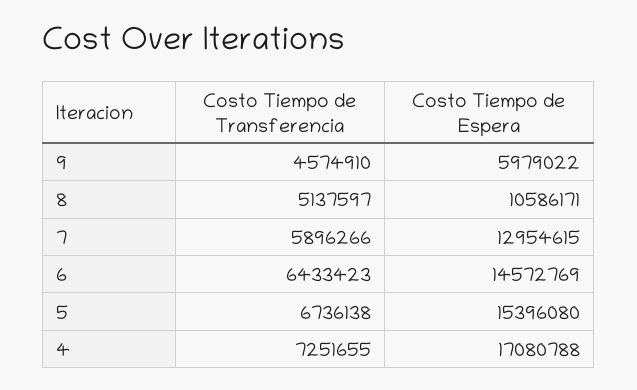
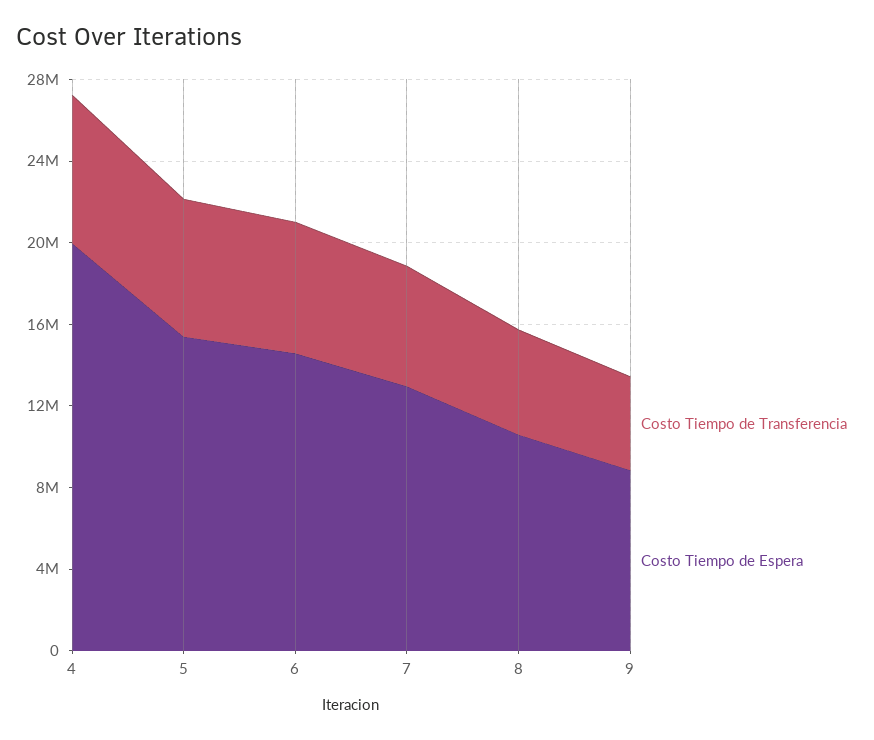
  {
    "Costo Tiempo de Transferencia": {
      "9": 4574910,
      "8": 5137597,
      "7": 5896266,
      "6": 6433423,
      "5": 6736138,
      "4": 7251655
    },
    "Costo Tiempo de Espera": {
-     "9": 5979022,
+     "9": 9000000,
      "8": 10586171,
      "7": 12954615,
      "6": 14572769,
      "5": 15396080,
-     "4": 17080788
+     "4": 20000000
    }
  }

